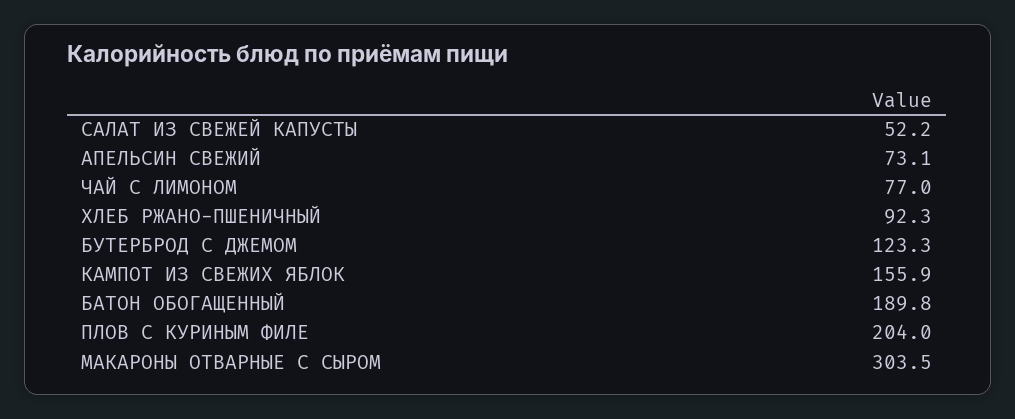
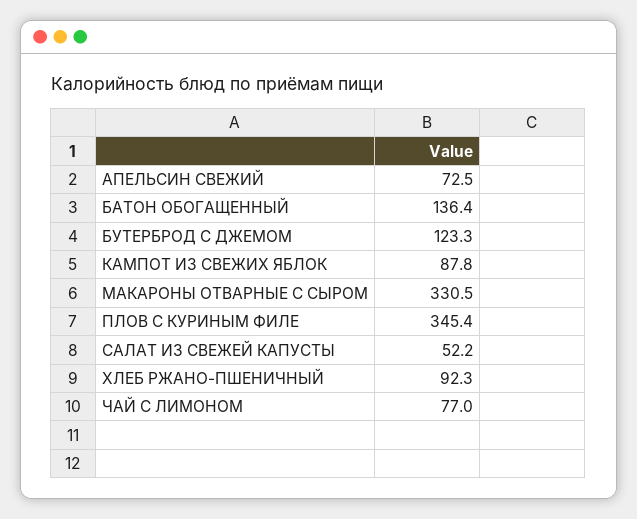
  {
    "САЛАТ ИЗ СВЕЖЕЙ КАПУСТЫ": 52.2,
-   "АПЕЛЬСИН СВЕЖИЙ": 73.1,
+   "АПЕЛЬСИН СВЕЖИЙ": 72.5,
    "ЧАЙ С ЛИМОНОМ": 77,
    "ХЛЕБ РЖАНО-ПШЕНИЧНЫЙ": 92.3,
    "БУТЕРБРОД С ДЖЕМОМ": 123.3,
-   "КАМПОТ ИЗ СВЕЖИХ ЯБЛОК": 155.9,
+   "КАМПОТ ИЗ СВЕЖИХ ЯБЛОК": 87.8,
-   "БАТОН ОБОГАЩЕННЫЙ": 189.8,
+   "БАТОН ОБОГАЩЕННЫЙ": 136.4,
-   "ПЛОВ С КУРИНЫМ ФИЛЕ": 204,
+   "ПЛОВ С КУРИНЫМ ФИЛЕ": 345.4,
-   "МАКАРОНЫ ОТВАРНЫЕ С СЫРОМ": 303.5
+   "МАКАРОНЫ ОТВАРНЫЕ С СЫРОМ": 330.5
  }

